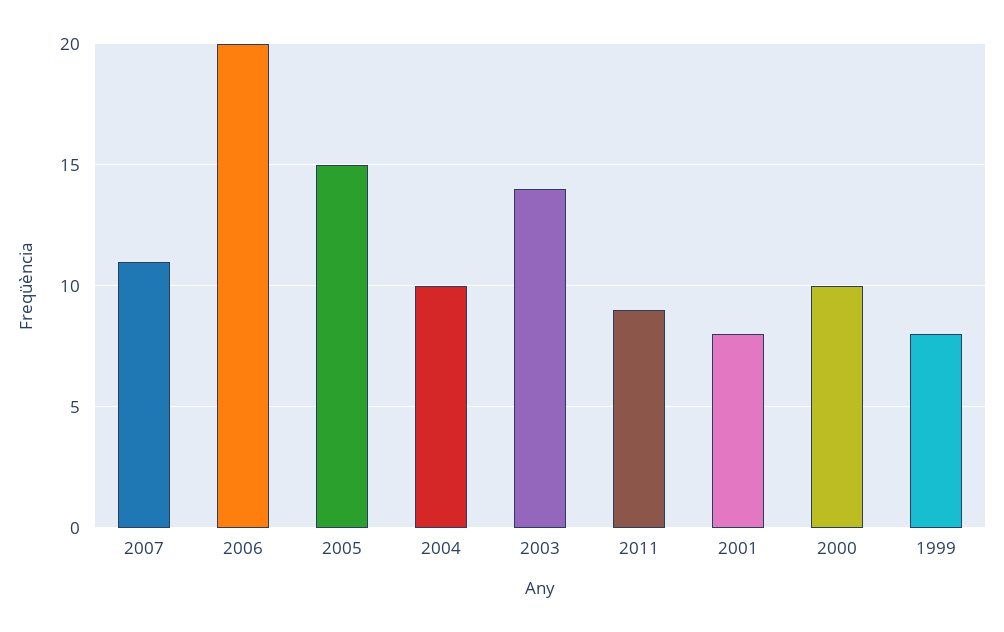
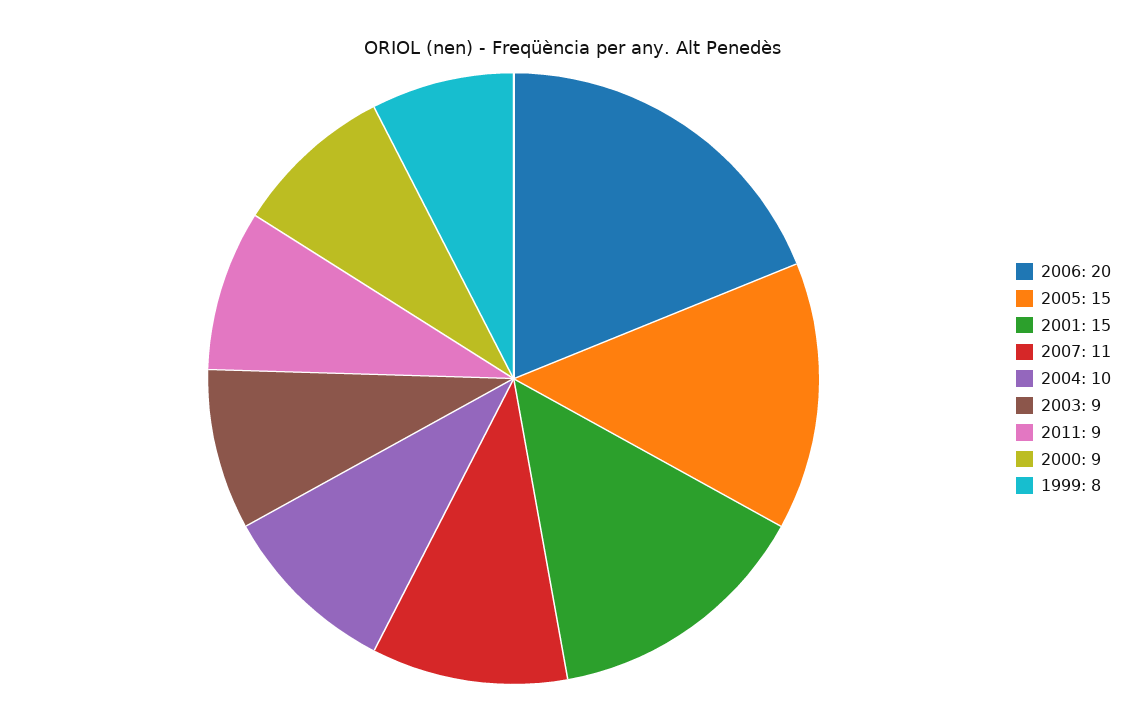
  {
    "2007": 11,
    "2006": 20,
    "2005": 15,
    "2004": 10,
-   "2003": 14,
+   "2003": 9,
    "2011": 9,
-   "2001": 8,
+   "2001": 15,
-   "2000": 10,
+   "2000": 9,
    "1999": 8
  }

